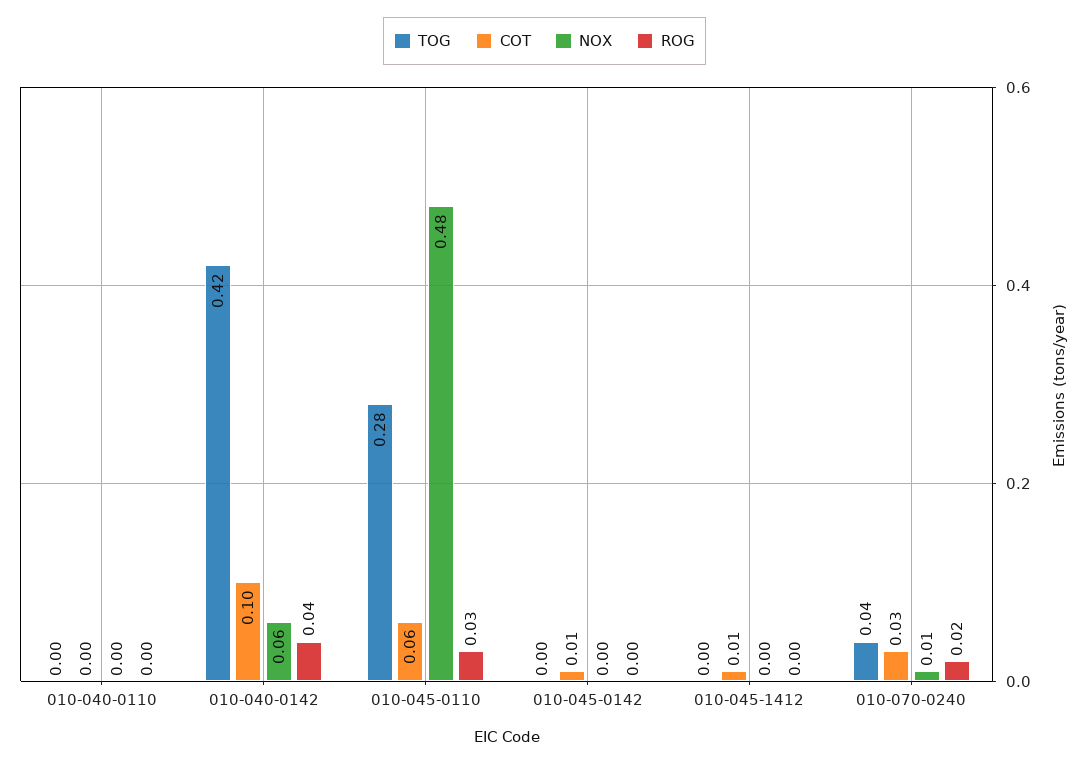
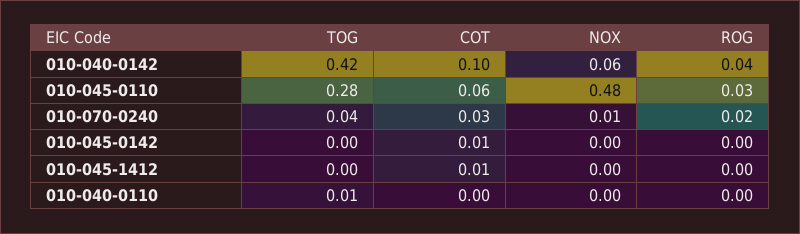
  {
    "TOG": {
-     "010-040-0110": 0,
+     "010-040-0110": 0.01,
      "010-040-0142": 0.42,
      "010-045-0110": 0.28,
      "010-045-0142": 0,
      "010-045-1412": 0,
      "010-070-0240": 0.04
    },
    "COT": {
      "010-040-0110": 0,
      "010-040-0142": 0.1,
      "010-045-0110": 0.06,
      "010-045-0142": 0.01,
      "010-045-1412": 0.01,
      "010-070-0240": 0.03
    },
    "NOX": {
      "010-040-0110": 0,
      "010-040-0142": 0.06,
      "010-045-0110": 0.48,
      "010-045-0142": 0,
      "010-045-1412": 0,
      "010-070-0240": 0.01
    },
    "ROG": {
      "010-040-0110": 0,
      "010-040-0142": 0.04,
      "010-045-0110": 0.03,
      "010-045-0142": 0,
      "010-045-1412": 0,
      "010-070-0240": 0.02
    }
  }

